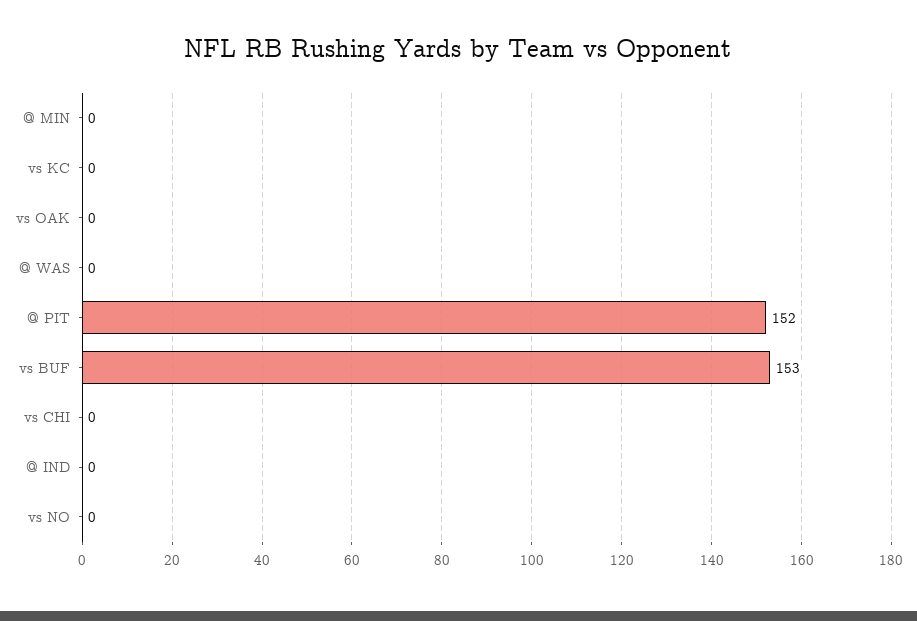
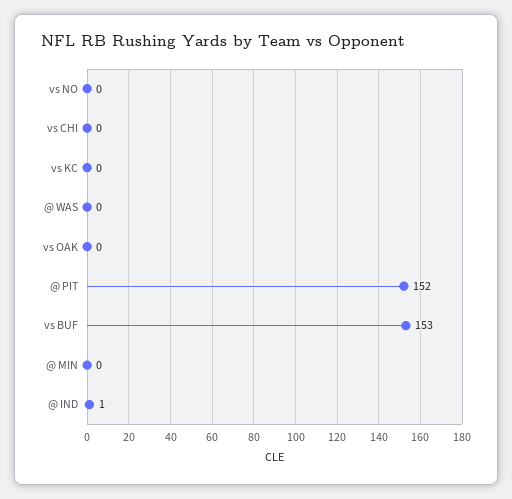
  {
    "@ MIN": 0,
    "vs KC": 0,
    "vs OAK": 0,
    "@ WAS": 0,
    "@ PIT": 152,
    "vs BUF": 153,
    "vs CHI": 0,
-   "@ IND": 0,
+   "@ IND": 1,
    "vs NO": 0
  }

